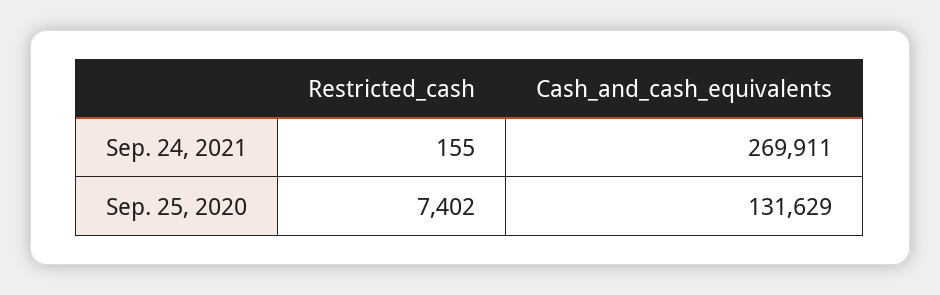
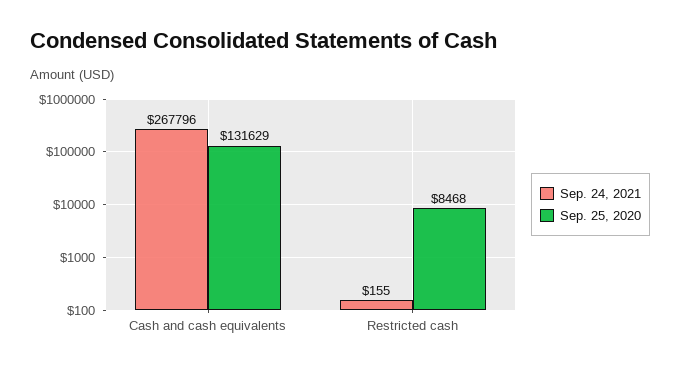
  {
    "Sep. 24, 2021": {
      "Restricted_cash": 155,
-     "Cash_and_cash_equivalents": 269911
+     "Cash_and_cash_equivalents": 267796
    },
    "Sep. 25, 2020": {
-     "Restricted_cash": 7402,
+     "Restricted_cash": 8468,
      "Cash_and_cash_equivalents": 131629
    }
  }

